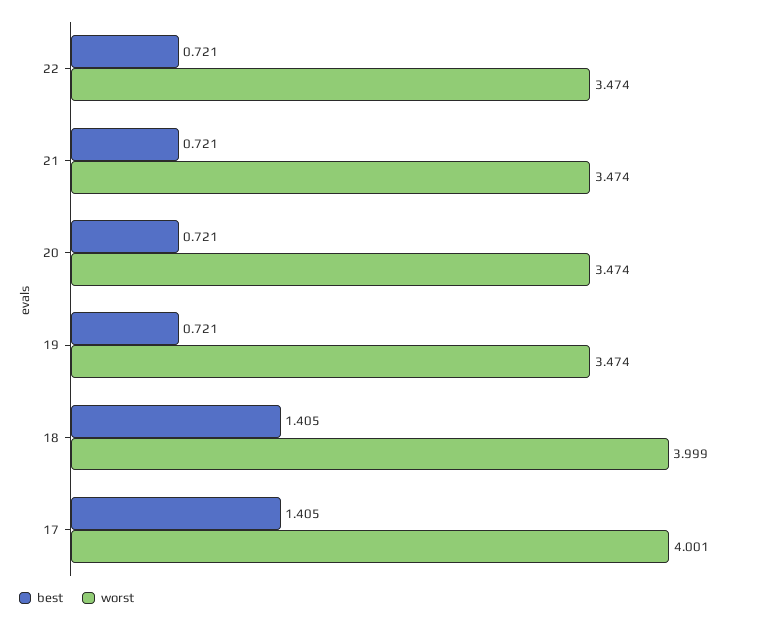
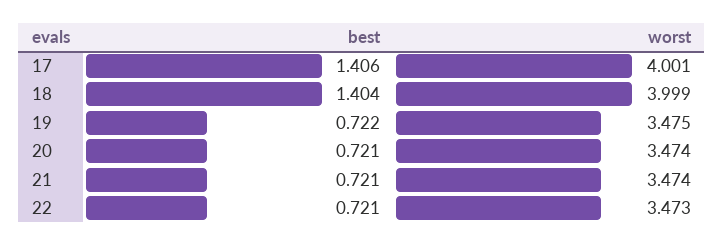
  {
    "best": {
      "22": 0.721,
      "21": 0.721,
      "20": 0.721,
-     "19": 0.721,
+     "19": 0.722,
-     "18": 1.405,
+     "18": 1.404,
-     "17": 1.405
+     "17": 1.406
    },
    "worst": {
-     "22": 3.474,
+     "22": 3.473,
      "21": 3.474,
      "20": 3.474,
-     "19": 3.474,
+     "19": 3.475,
      "18": 3.999,
      "17": 4.001
    }
  }

